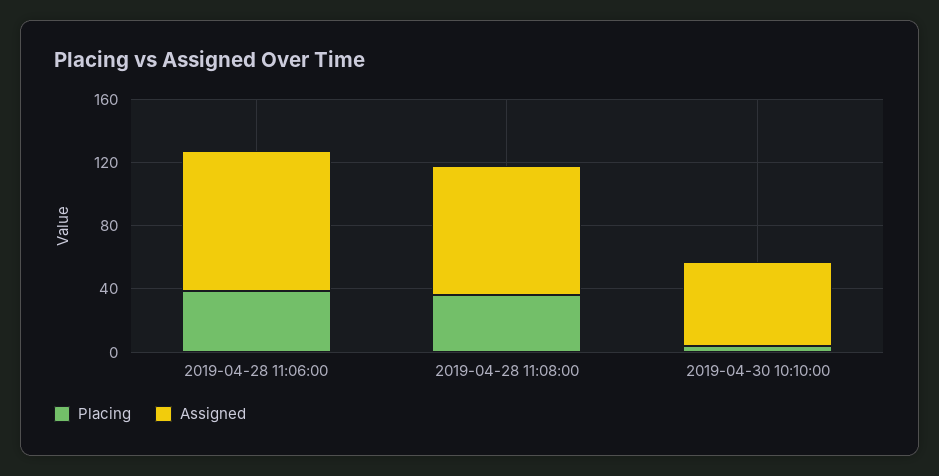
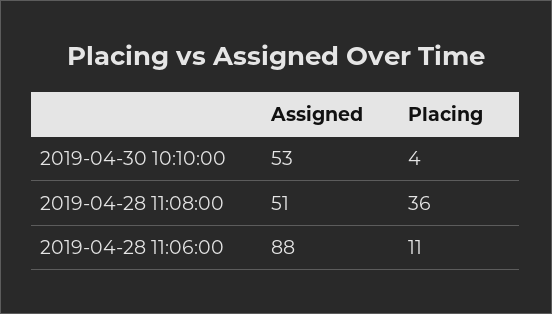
  {
    "Placing": {
-     "2019-04-28 11:06:00": 40,
+     "2019-04-28 11:06:00": 11,
      "2019-04-28 11:08:00": 36,
      "2019-04-30 10:10:00": 4
    },
    "Assigned": {
      "2019-04-28 11:06:00": 88,
-     "2019-04-28 11:08:00": 80,
+     "2019-04-28 11:08:00": 51,
      "2019-04-30 10:10:00": 53
    }
  }

